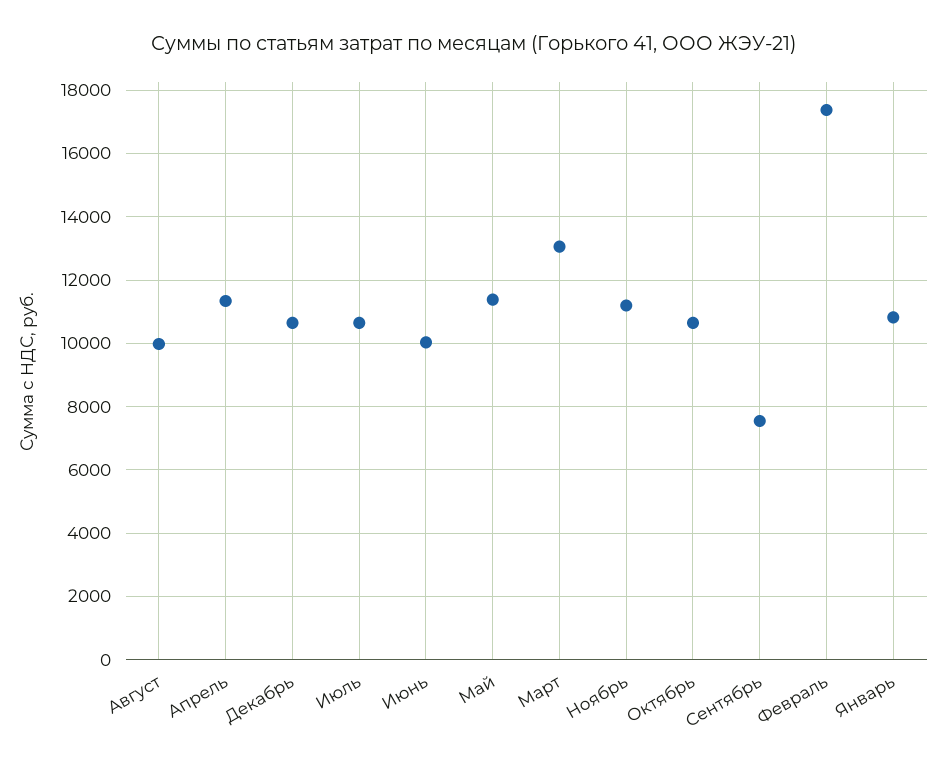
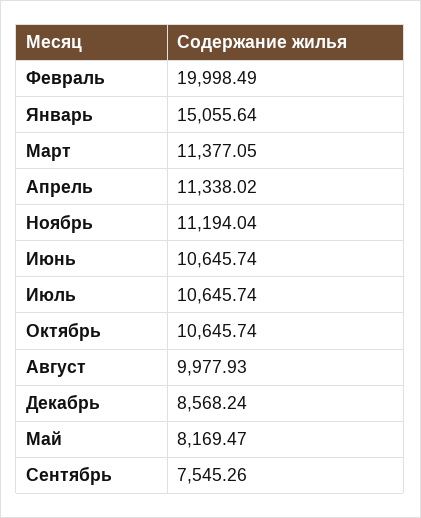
  {
    "Август": 9977.93,
    "Апрель": 11338.02,
-   "Декабрь": 10600,
+   "Декабрь": 8568.24,
    "Июль": 10645.74,
-   "Июнь": 10000,
+   "Июнь": 10645.74,
-   "Май": 11400,
+   "Май": 8169.47,
-   "Март": 13000,
+   "Март": 11377.05,
    "Ноябрь": 11194.04,
    "Октябрь": 10645.74,
    "Сентябрь": 7545.26,
-   "Февраль": 17400,
+   "Февраль": 19998.49,
-   "Январь": 10800
+   "Январь": 15055.64
  }

